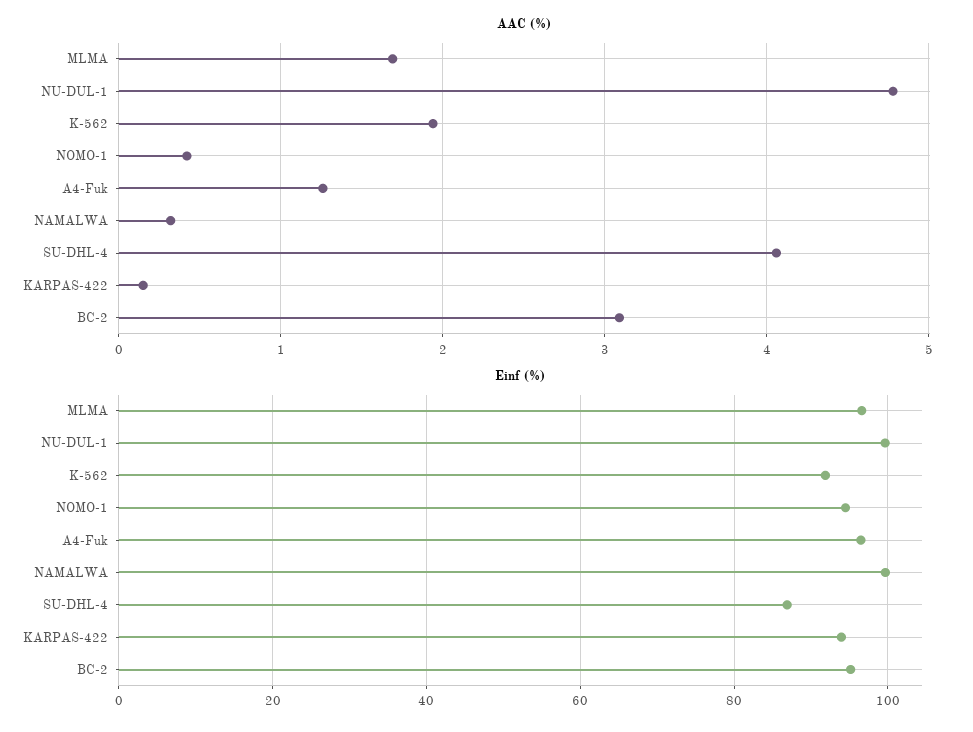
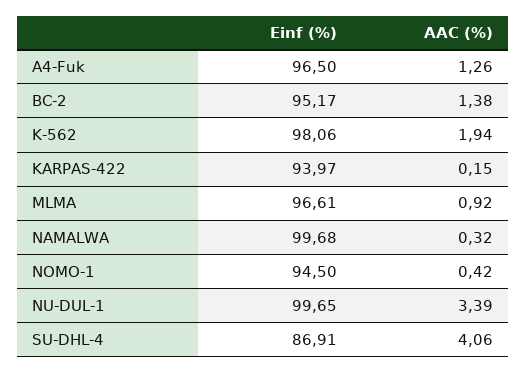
  {
    "AAC (%)": {
-     "MLMA": 1.7,
+     "MLMA": 0.92,
-     "NU-DUL-1": 4.8,
+     "NU-DUL-1": 3.39,
      "K-562": 1.94,
      "NOMO-1": 0.42,
      "A4-Fuk": 1.26,
      "NAMALWA": 0.32,
      "SU-DHL-4": 4.06,
      "KARPAS-422": 0.15,
-     "BC-2": 3.1
+     "BC-2": 1.38
    },
    "Einf (%)": {
      "MLMA": 96.61,
      "NU-DUL-1": 99.65,
-     "K-562": 92,
+     "K-562": 98.06,
      "NOMO-1": 94.5,
      "A4-Fuk": 96.5,
      "NAMALWA": 99.68,
      "SU-DHL-4": 86.91,
      "KARPAS-422": 93.97,
      "BC-2": 95.17
    }
  }

